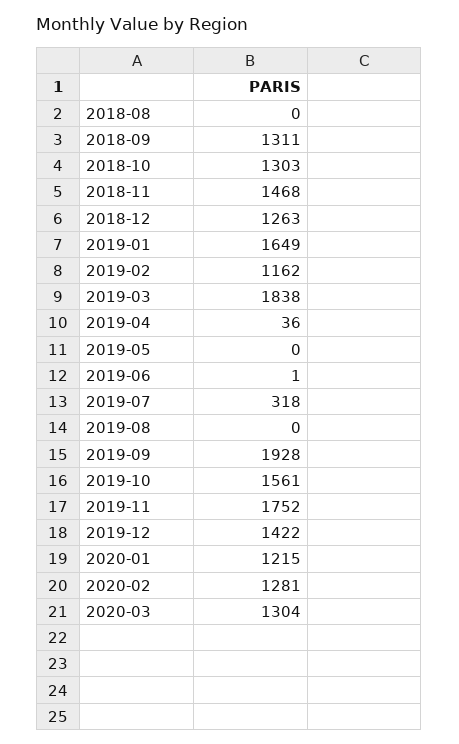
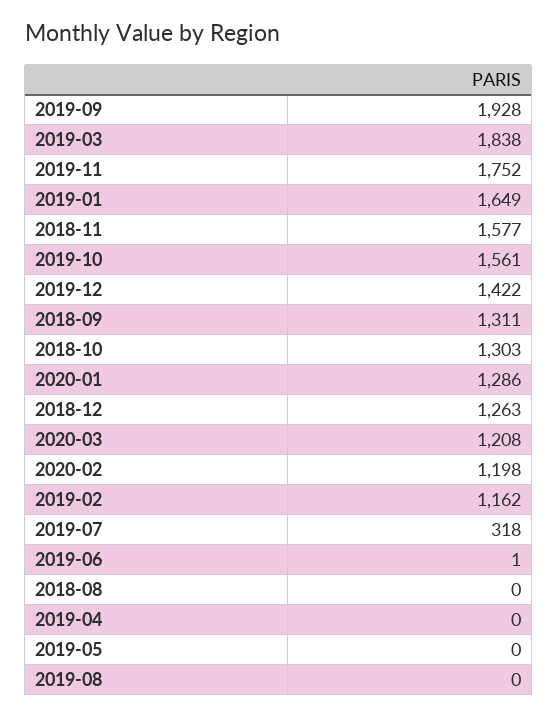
  {
    "2018-08": 0,
    "2018-09": 1311,
    "2018-10": 1303,
-   "2018-11": 1468,
+   "2018-11": 1577,
    "2018-12": 1263,
    "2019-01": 1649,
    "2019-02": 1162,
    "2019-03": 1838,
-   "2019-04": 36,
+   "2019-04": 0,
    "2019-05": 0,
    "2019-06": 1,
    "2019-07": 318,
    "2019-08": 0,
    "2019-09": 1928,
    "2019-10": 1561,
    "2019-11": 1752,
    "2019-12": 1422,
-   "2020-01": 1215,
+   "2020-01": 1286,
-   "2020-02": 1281,
+   "2020-02": 1198,
-   "2020-03": 1304
+   "2020-03": 1208
  }

